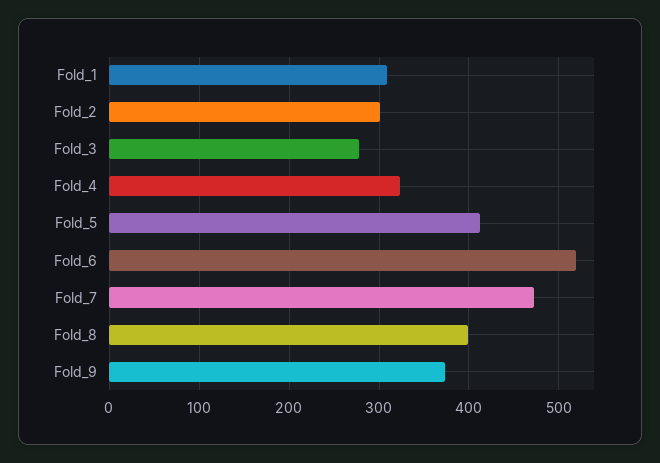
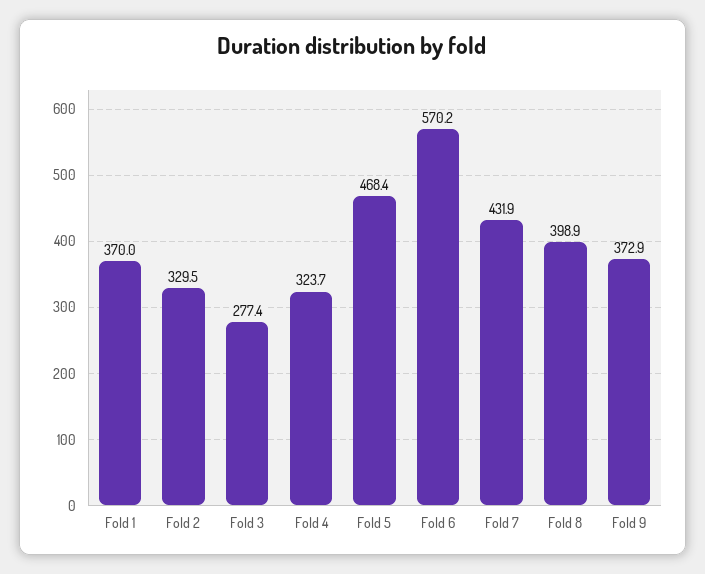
  {
-   "Fold_1": 310,
+   "Fold_1": 370,
-   "Fold_2": 300,
+   "Fold_2": 329.5,
    "Fold_3": 277.4,
    "Fold_4": 323.7,
-   "Fold_5": 410,
+   "Fold_5": 468.4,
-   "Fold_6": 520,
+   "Fold_6": 570.2,
-   "Fold_7": 470,
+   "Fold_7": 431.9,
    "Fold_8": 398.9,
    "Fold_9": 372.9
  }

